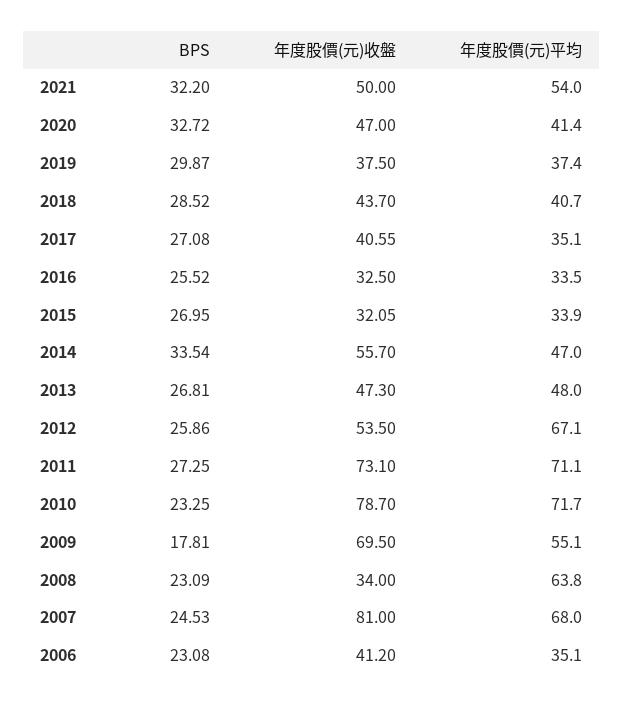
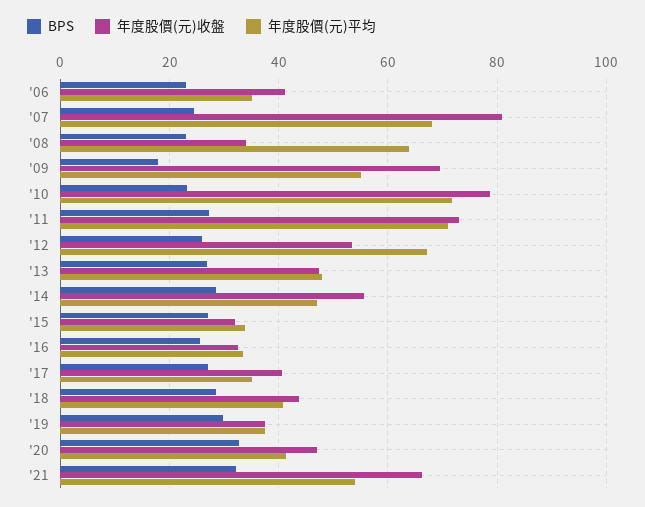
  {
    "BPS": {
      "2021": 32.2,
      "2020": 32.72,
      "2019": 29.87,
      "2018": 28.52,
      "2017": 27.08,
      "2016": 25.52,
      "2015": 26.95,
-     "2014": 33.54,
+     "2014": 28,
      "2013": 26.81,
      "2012": 25.86,
      "2011": 27.25,
      "2010": 23.25,
      "2009": 17.81,
      "2008": 23.09,
      "2007": 24.53,
      "2006": 23.08
    },
    "年度股價(元)收盤": {
-     "2021": 50,
+     "2021": 66,
      "2020": 47,
      "2019": 37.5,
      "2018": 43.7,
      "2017": 40.55,
      "2016": 32.5,
      "2015": 32.05,
      "2014": 55.7,
      "2013": 47.3,
      "2012": 53.5,
      "2011": 73.1,
      "2010": 78.7,
      "2009": 69.5,
      "2008": 34,
      "2007": 81,
      "2006": 41.2
    },
    "年度股價(元)平均": {
      "2021": 54,
      "2020": 41.4,
      "2019": 37.4,
      "2018": 40.7,
      "2017": 35.1,
      "2016": 33.5,
      "2015": 33.9,
      "2014": 47,
      "2013": 48,
      "2012": 67.1,
      "2011": 71.1,
      "2010": 71.7,
      "2009": 55.1,
      "2008": 63.8,
      "2007": 68,
      "2006": 35.1
    }
  }

